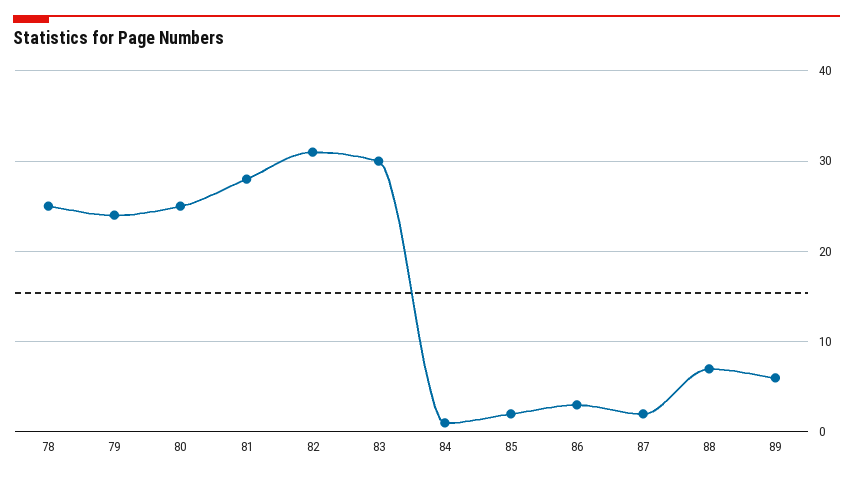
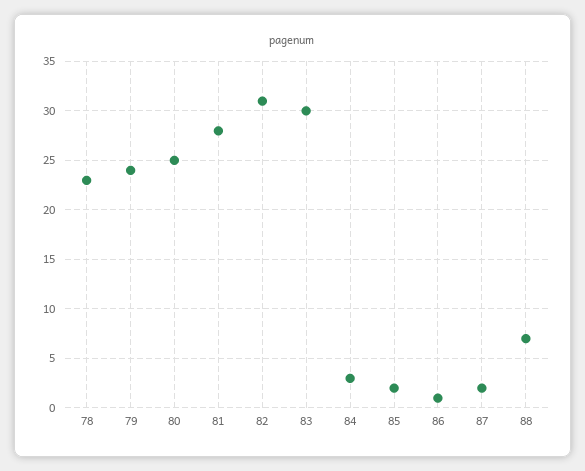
  {
-   "78": 25,
+   "78": 23,
    "79": 24,
    "80": 25,
    "81": 28,
    "82": 31,
    "83": 30,
-   "84": 1,
+   "84": 3,
    "85": 2,
-   "86": 3,
+   "86": 1,
    "87": 2,
-   "88": 7,
+   "88": 7
-   "89": 6
  }

